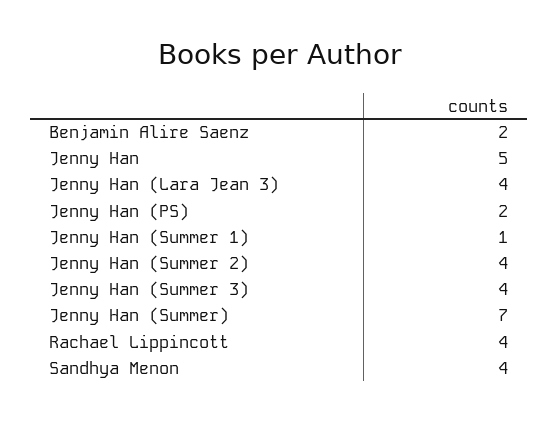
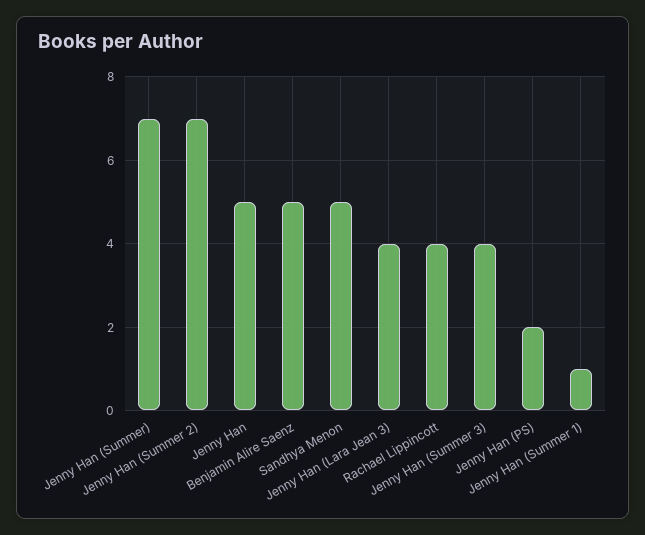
  {
-   "Benjamin Alire Saenz": 2,
+   "Benjamin Alire Saenz": 5,
    "Jenny Han": 5,
    "Jenny Han (Lara Jean 3)": 4,
    "Jenny Han (PS)": 2,
    "Jenny Han (Summer 1)": 1,
-   "Jenny Han (Summer 2)": 4,
+   "Jenny Han (Summer 2)": 7,
    "Jenny Han (Summer 3)": 4,
    "Jenny Han (Summer)": 7,
    "Rachael Lippincott": 4,
-   "Sandhya Menon": 4
+   "Sandhya Menon": 5
  }

